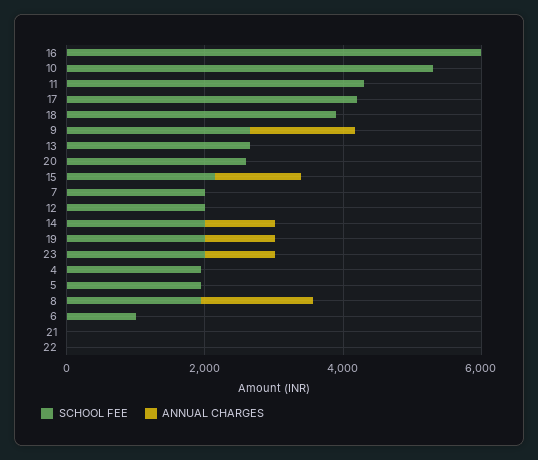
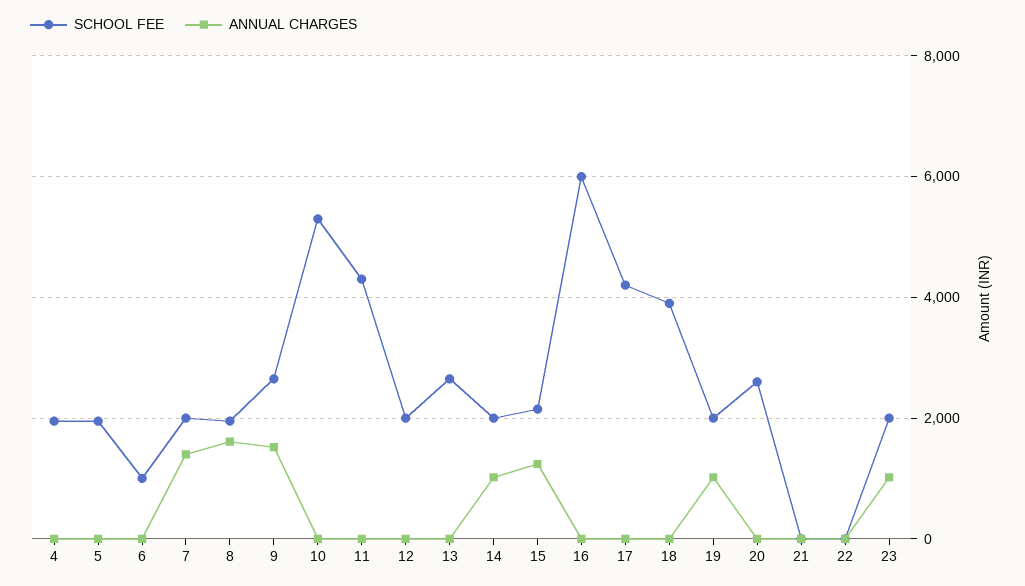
  {
    "SCHOOL FEE": {
      "16": 6000,
      "10": 5400,
      "11": 4400,
      "17": 4200,
      "18": 4000,
      "9": 2600,
      "13": 2600,
      "20": 2600,
      "15": 2200,
      "7": 2000,
      "12": 2000,
      "14": 2000,
      "19": 2000,
      "23": 2000,
      "4": 2000,
      "5": 2000,
      "8": 2000,
      "6": 1000,
      "21": 0,
      "22": 0
    },
    "ANNUAL CHARGES": {
      "16": 0,
      "10": 0,
      "11": 0,
      "17": 0,
      "18": 0,
      "9": 1600,
      "13": 0,
      "20": 0,
      "15": 1200,
-     "7": 0,
+     "7": 1400,
      "12": 0,
      "14": 1000,
      "19": 1000,
      "23": 1000,
      "4": 0,
      "5": 0,
      "8": 1600,
      "6": 0,
      "21": 0,
      "22": 0
    }
  }

